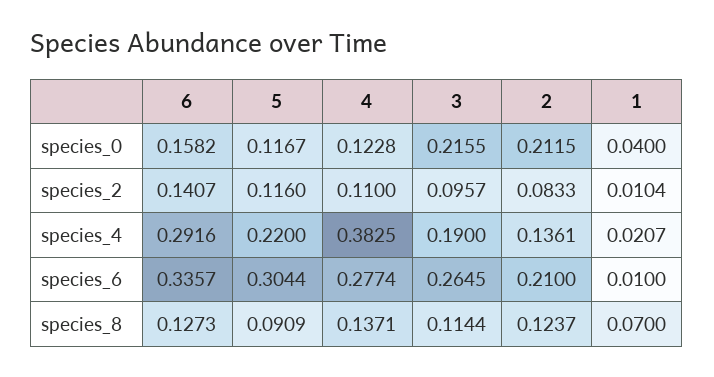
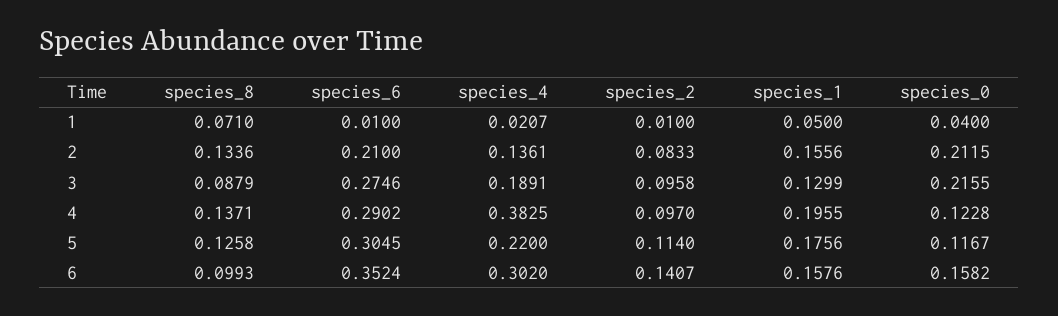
  {
    "6": {
      "species_0": 0.1582,
      "species_2": 0.1407,
-     "species_4": 0.2916,
+     "species_4": 0.302,
-     "species_6": 0.3357,
+     "species_6": 0.3524,
-     "species_8": 0.1273
+     "species_8": 0.0993,
+     "species_1": 0.1576
    },
    "5": {
      "species_0": 0.1167,
-     "species_2": 0.116,
+     "species_2": 0.114,
      "species_4": 0.22,
-     "species_6": 0.3044,
+     "species_6": 0.3045,
-     "species_8": 0.0909
+     "species_8": 0.1258,
+     "species_1": 0.1756
    },
    "4": {
      "species_0": 0.1228,
-     "species_2": 0.11,
+     "species_2": 0.097,
      "species_4": 0.3825,
-     "species_6": 0.2774,
+     "species_6": 0.2902,
-     "species_8": 0.1371
+     "species_8": 0.1371,
+     "species_1": 0.1955
    },
    "3": {
      "species_0": 0.2155,
-     "species_2": 0.0957,
+     "species_2": 0.0958,
-     "species_4": 0.19,
+     "species_4": 0.1891,
-     "species_6": 0.2645,
+     "species_6": 0.2746,
-     "species_8": 0.1144
+     "species_8": 0.0879,
+     "species_1": 0.1299
    },
    "2": {
      "species_0": 0.2115,
      "species_2": 0.0833,
      "species_4": 0.1361,
      "species_6": 0.21,
-     "species_8": 0.1237
+     "species_8": 0.1336,
+     "species_1": 0.1556
    },
    "1": {
      "species_0": 0.04,
-     "species_2": 0.0104,
+     "species_2": 0.01,
      "species_4": 0.0207,
      "species_6": 0.01,
-     "species_8": 0.07
+     "species_8": 0.071,
+     "species_1": 0.05
    }
  }

